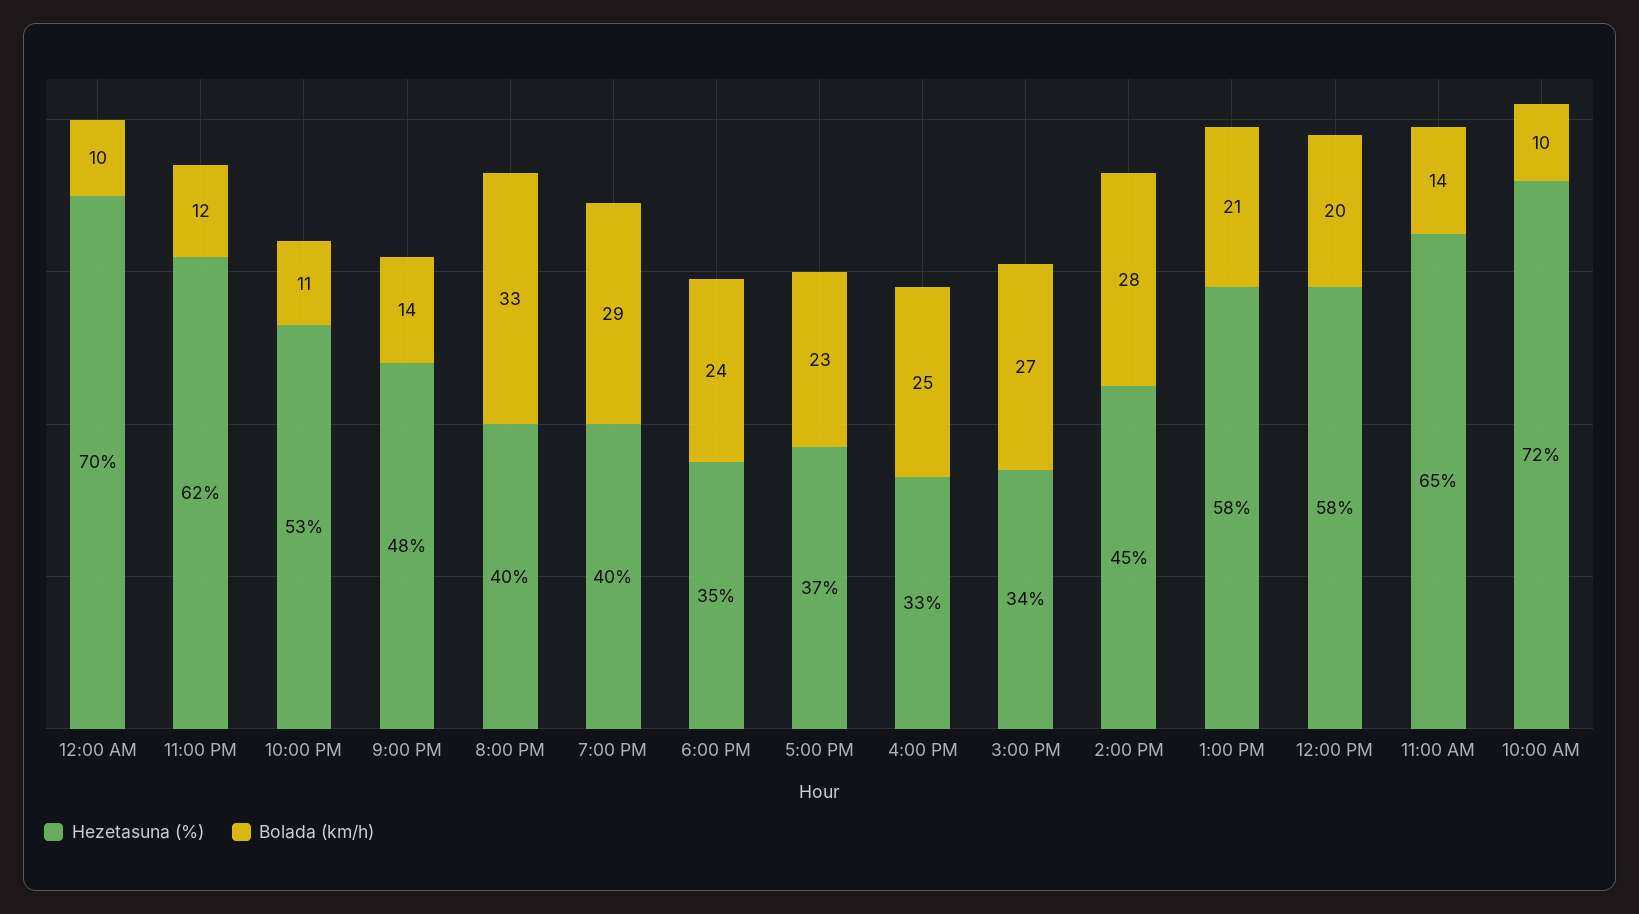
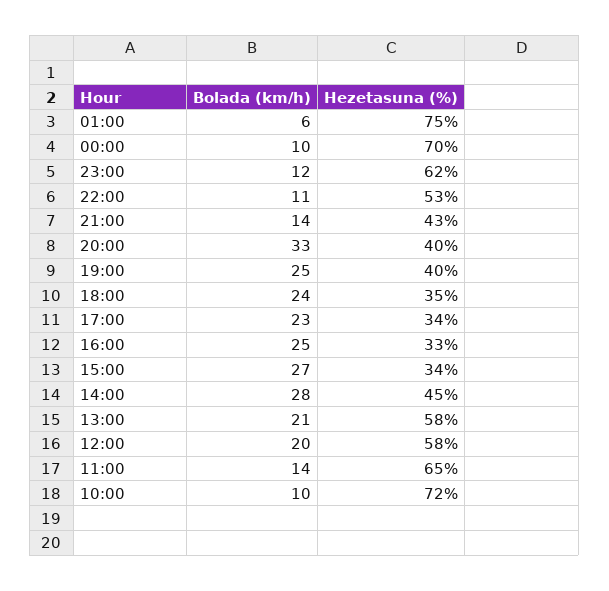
  {
    "Hezetasuna (%)": {
      "12:00 AM": 70,
      "11:00 PM": 62,
      "10:00 PM": 53,
-     "9:00 PM": 48,
+     "9:00 PM": 43,
      "8:00 PM": 40,
      "7:00 PM": 40,
      "6:00 PM": 35,
-     "5:00 PM": 37,
+     "5:00 PM": 34,
      "4:00 PM": 33,
      "3:00 PM": 34,
      "2:00 PM": 45,
      "1:00 PM": 58,
      "12:00 PM": 58,
      "11:00 AM": 65,
-     "10:00 AM": 72
+     "10:00 AM": 72,
+     "01:00": 75
    },
    "Bolada (km/h)": {
      "12:00 AM": 10,
      "11:00 PM": 12,
      "10:00 PM": 11,
      "9:00 PM": 14,
      "8:00 PM": 33,
-     "7:00 PM": 29,
+     "7:00 PM": 25,
      "6:00 PM": 24,
      "5:00 PM": 23,
      "4:00 PM": 25,
      "3:00 PM": 27,
      "2:00 PM": 28,
      "1:00 PM": 21,
      "12:00 PM": 20,
      "11:00 AM": 14,
-     "10:00 AM": 10
+     "10:00 AM": 10,
+     "01:00": 6
    }
  }

